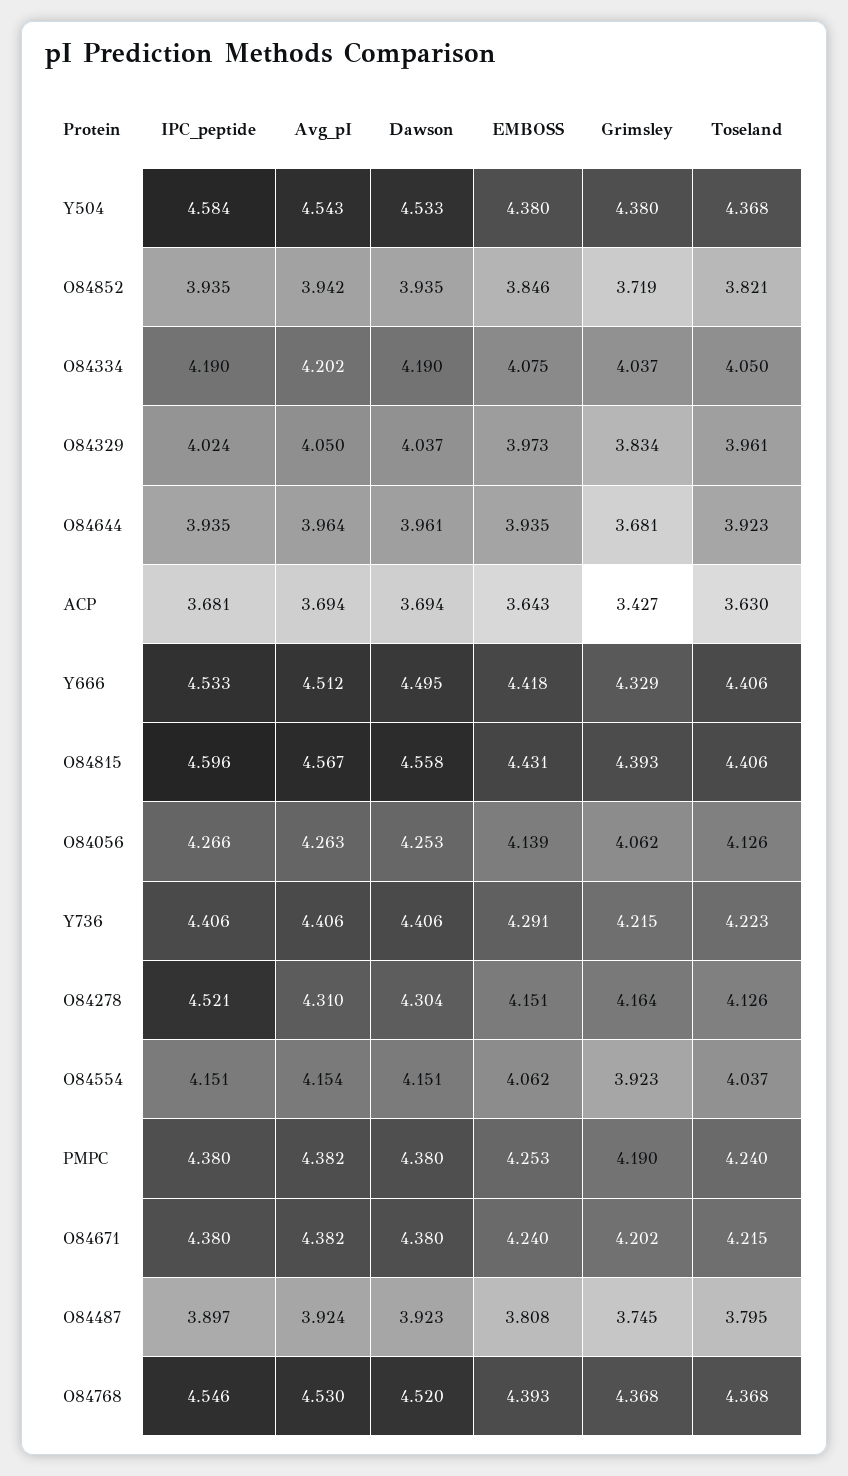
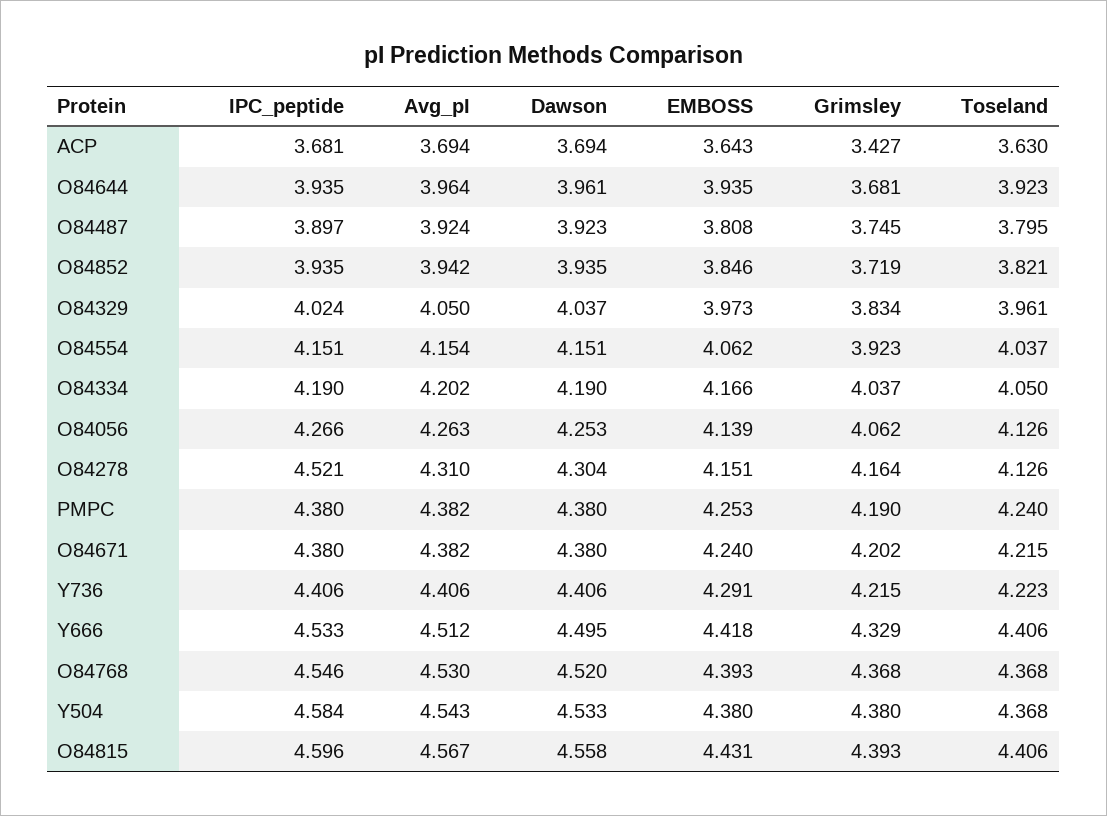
  {
    "IPC_peptide": {
      "Y504": 4.584,
      "O84852": 3.935,
      "O84334": 4.19,
      "O84329": 4.024,
      "O84644": 3.935,
      "ACP": 3.681,
      "Y666": 4.533,
      "O84815": 4.596,
      "O84056": 4.266,
      "Y736": 4.406,
      "O84278": 4.521,
      "O84554": 4.151,
      "PMPC": 4.38,
      "O84671": 4.38,
      "O84487": 3.897,
      "O84768": 4.546
    },
    "Avg_pI": {
      "Y504": 4.543,
      "O84852": 3.942,
      "O84334": 4.202,
      "O84329": 4.05,
      "O84644": 3.964,
      "ACP": 3.694,
      "Y666": 4.512,
      "O84815": 4.567,
      "O84056": 4.263,
      "Y736": 4.406,
      "O84278": 4.31,
      "O84554": 4.154,
      "PMPC": 4.382,
      "O84671": 4.382,
      "O84487": 3.924,
      "O84768": 4.53
    },
    "Dawson": {
      "Y504": 4.533,
      "O84852": 3.935,
      "O84334": 4.19,
      "O84329": 4.037,
      "O84644": 3.961,
      "ACP": 3.694,
      "Y666": 4.495,
      "O84815": 4.558,
      "O84056": 4.253,
      "Y736": 4.406,
      "O84278": 4.304,
      "O84554": 4.151,
      "PMPC": 4.38,
      "O84671": 4.38,
      "O84487": 3.923,
      "O84768": 4.52
    },
    "EMBOSS": {
      "Y504": 4.38,
      "O84852": 3.846,
-     "O84334": 4.075,
+     "O84334": 4.166,
      "O84329": 3.973,
      "O84644": 3.935,
      "ACP": 3.643,
      "Y666": 4.418,
      "O84815": 4.431,
      "O84056": 4.139,
      "Y736": 4.291,
      "O84278": 4.151,
      "O84554": 4.062,
      "PMPC": 4.253,
      "O84671": 4.24,
      "O84487": 3.808,
      "O84768": 4.393
    },
    "Grimsley": {
      "Y504": 4.38,
      "O84852": 3.719,
      "O84334": 4.037,
      "O84329": 3.834,
      "O84644": 3.681,
      "ACP": 3.427,
      "Y666": 4.329,
      "O84815": 4.393,
      "O84056": 4.062,
      "Y736": 4.215,
      "O84278": 4.164,
      "O84554": 3.923,
      "PMPC": 4.19,
      "O84671": 4.202,
      "O84487": 3.745,
      "O84768": 4.368
    },
    "Toseland": {
      "Y504": 4.368,
      "O84852": 3.821,
      "O84334": 4.05,
      "O84329": 3.961,
      "O84644": 3.923,
      "ACP": 3.63,
      "Y666": 4.406,
      "O84815": 4.406,
      "O84056": 4.126,
      "Y736": 4.223,
      "O84278": 4.126,
      "O84554": 4.037,
      "PMPC": 4.24,
      "O84671": 4.215,
      "O84487": 3.795,
      "O84768": 4.368
    }
  }

